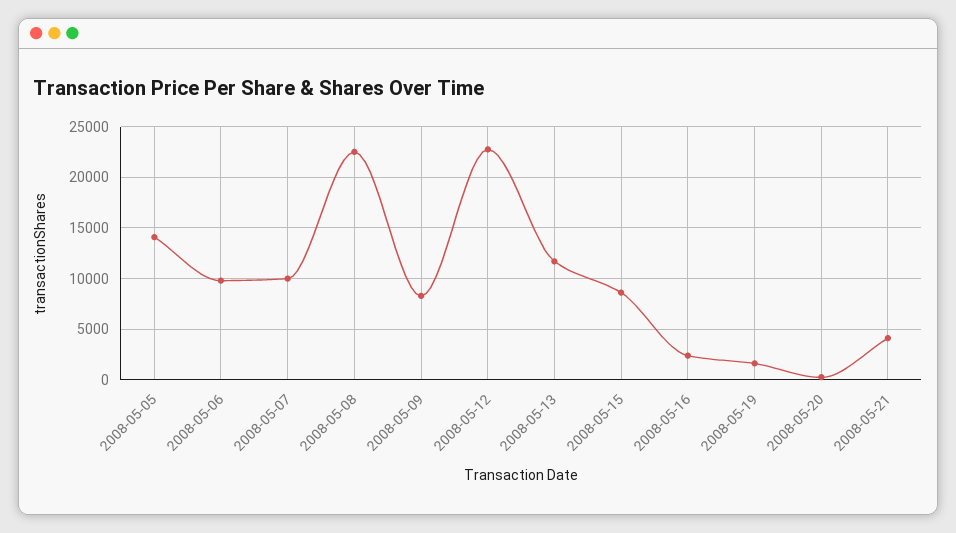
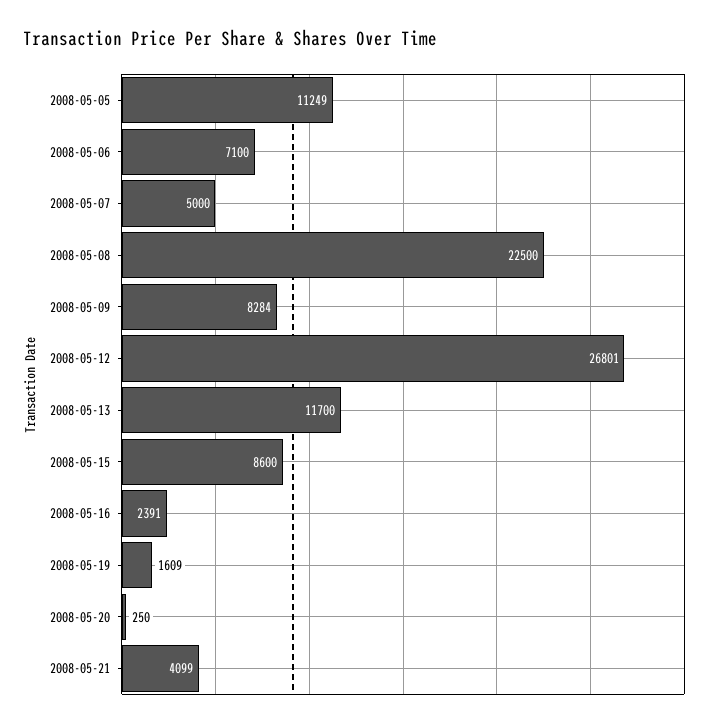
  {
-   "2008-05-05": 14000,
+   "2008-05-05": 11249,
-   "2008-05-06": 10000,
+   "2008-05-06": 7100,
-   "2008-05-07": 10000,
+   "2008-05-07": 5000,
    "2008-05-08": 22500,
    "2008-05-09": 8284,
-   "2008-05-12": 23000,
+   "2008-05-12": 26801,
    "2008-05-13": 11700,
    "2008-05-15": 8600,
    "2008-05-16": 2391,
    "2008-05-19": 1609,
    "2008-05-20": 250,
    "2008-05-21": 4099
  }

